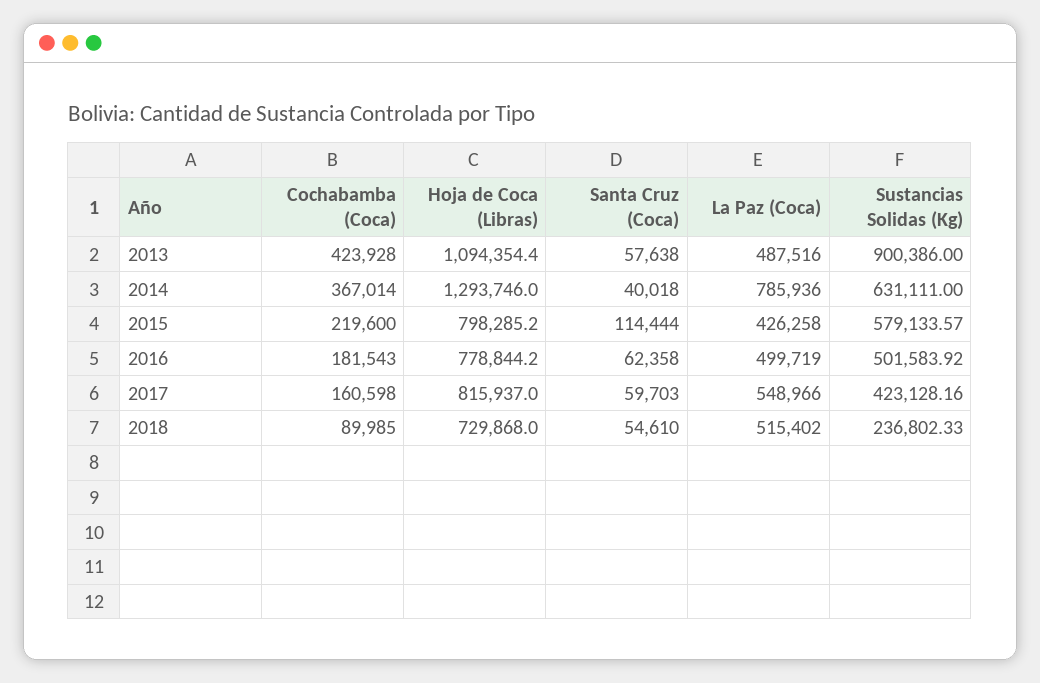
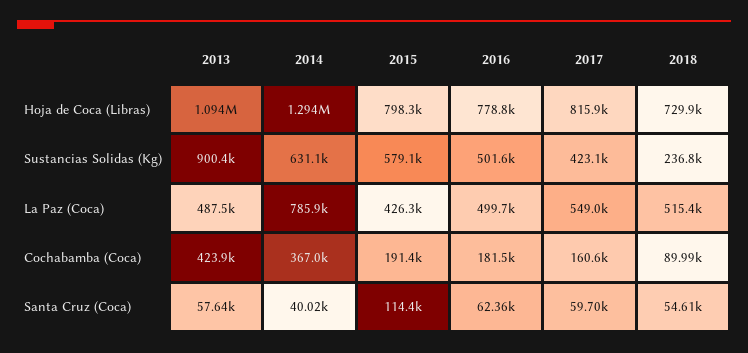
  {
    "Cochabamba (Coca)": {
      "2013": 423928,
      "2014": 367014,
-     "2015": 219600,
+     "2015": 191400,
      "2016": 181543,
      "2017": 160598,
      "2018": 89985
    },
    "Hoja de Coca (Libras)": {
      "2013": 1094354.4,
      "2014": 1293746,
      "2015": 798285.2,
      "2016": 778844.2,
      "2017": 815937,
      "2018": 729868
    },
    "Santa Cruz (Coca)": {
      "2013": 57638,
      "2014": 40018,
      "2015": 114444,
      "2016": 62358,
      "2017": 59703,
      "2018": 54610
    },
    "La Paz (Coca)": {
      "2013": 487516,
      "2014": 785936,
      "2015": 426258,
      "2016": 499719,
      "2017": 548966,
      "2018": 515402
    },
    "Sustancias Solidas (Kg)": {
      "2013": 900386,
      "2014": 631111,
      "2015": 579133.57,
      "2016": 501583.92,
      "2017": 423128.16,
      "2018": 236802.33
    }
  }

